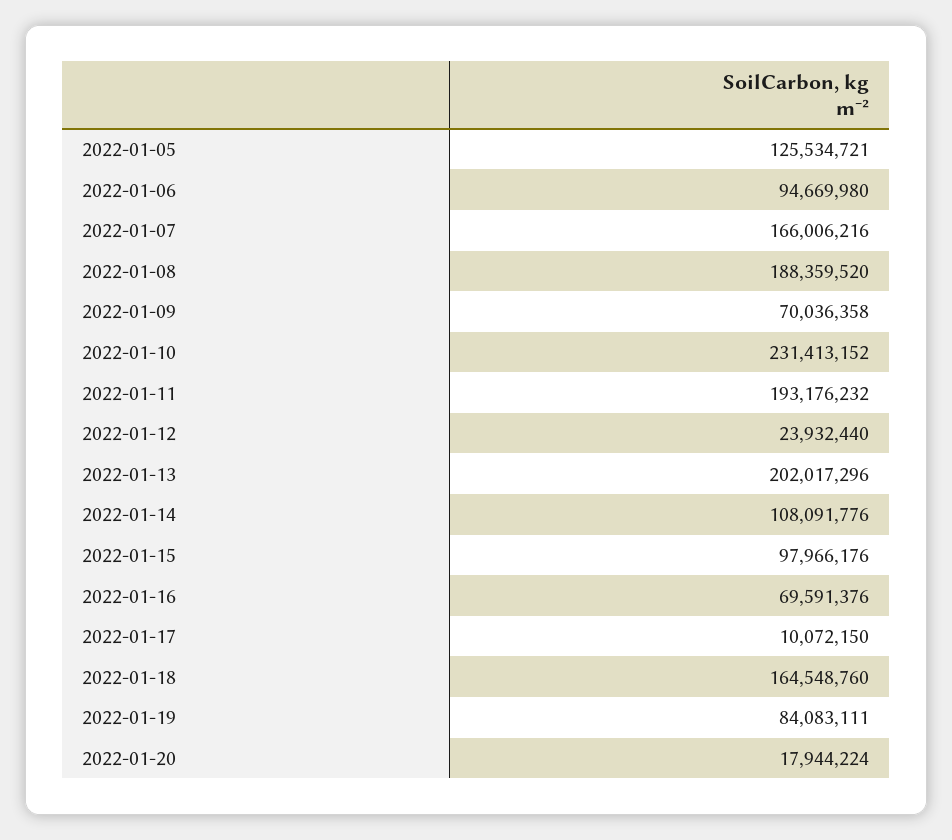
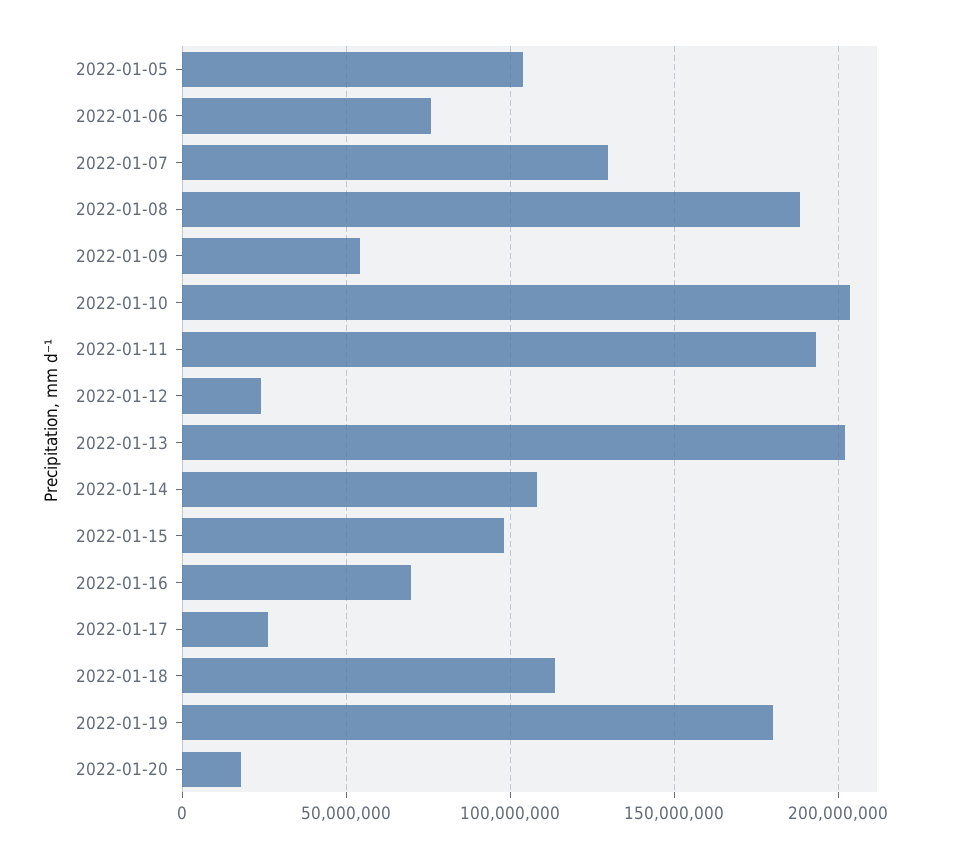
  {
-   "2022-01-05": 125534721,
+   "2022-01-05": 105000000,
-   "2022-01-06": 94669980,
+   "2022-01-06": 75000000,
-   "2022-01-07": 166006216,
+   "2022-01-07": 130000000,
    "2022-01-08": 188359520,
-   "2022-01-09": 70036358,
+   "2022-01-09": 55000000,
-   "2022-01-10": 231413152,
+   "2022-01-10": 205000000,
    "2022-01-11": 193176232,
    "2022-01-12": 23932440,
    "2022-01-13": 202017296,
    "2022-01-14": 108091776,
    "2022-01-15": 97966176,
    "2022-01-16": 69591376,
-   "2022-01-17": 10072150,
+   "2022-01-17": 25000000,
-   "2022-01-18": 164548760,
+   "2022-01-18": 115000000,
-   "2022-01-19": 84083111,
+   "2022-01-19": 180000000,
    "2022-01-20": 17944224
  }

